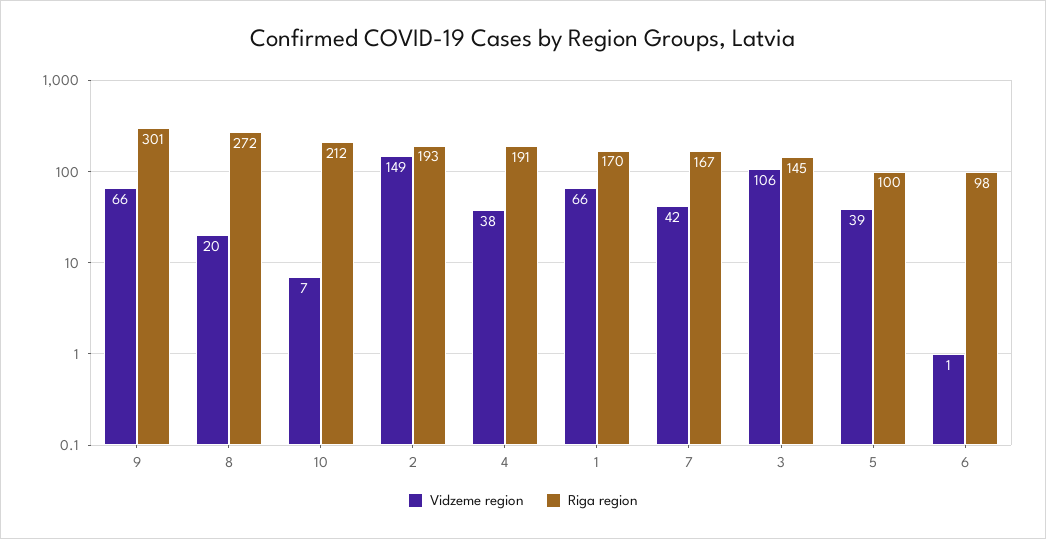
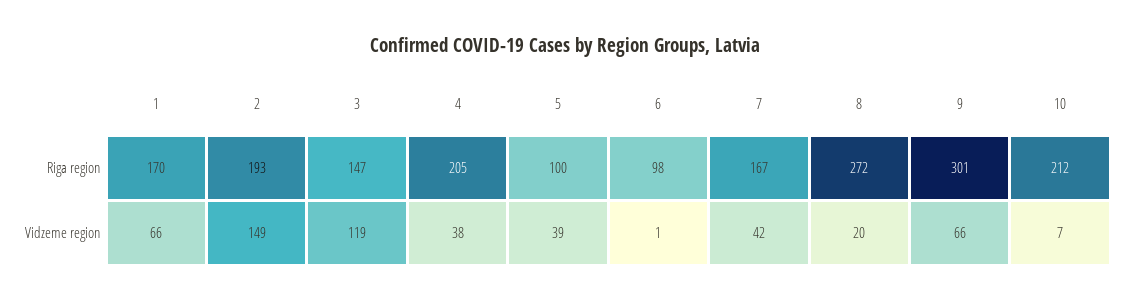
  {
    "Vidzeme region": {
      "9": 66,
      "8": 20,
      "10": 7,
      "2": 149,
      "4": 38,
      "1": 66,
      "7": 42,
-     "3": 106,
+     "3": 119,
      "5": 39,
      "6": 1
    },
    "Riga region": {
      "9": 301,
      "8": 272,
      "10": 212,
      "2": 193,
-     "4": 191,
+     "4": 205,
      "1": 170,
      "7": 167,
-     "3": 145,
+     "3": 147,
      "5": 100,
      "6": 98
    }
  }

